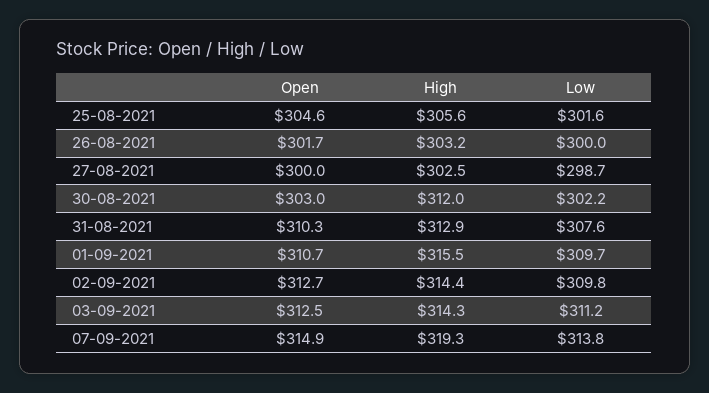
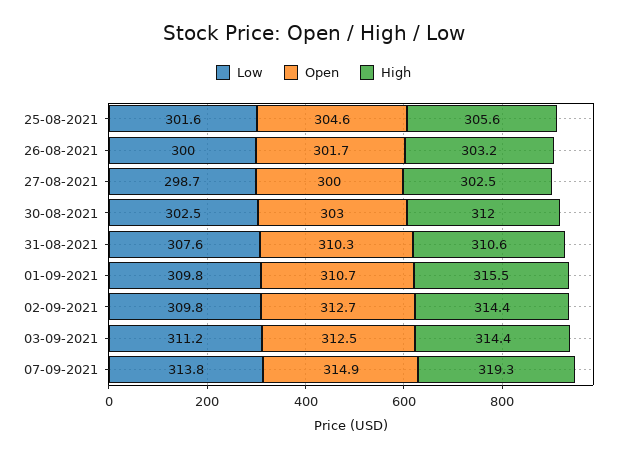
  {
    "Open": {
      "25-08-2021": 304.6,
      "26-08-2021": 301.7,
      "27-08-2021": 300,
      "30-08-2021": 303,
      "31-08-2021": 310.3,
      "01-09-2021": 310.7,
      "02-09-2021": 312.7,
      "03-09-2021": 312.5,
      "07-09-2021": 314.9
    },
    "High": {
      "25-08-2021": 305.6,
      "26-08-2021": 303.2,
      "27-08-2021": 302.5,
      "30-08-2021": 312,
-     "31-08-2021": 312.9,
+     "31-08-2021": 310.6,
      "01-09-2021": 315.5,
      "02-09-2021": 314.4,
-     "03-09-2021": 314.3,
+     "03-09-2021": 314.4,
      "07-09-2021": 319.3
    },
    "Low": {
      "25-08-2021": 301.6,
      "26-08-2021": 300,
      "27-08-2021": 298.7,
-     "30-08-2021": 302.2,
+     "30-08-2021": 302.5,
      "31-08-2021": 307.6,
-     "01-09-2021": 309.7,
+     "01-09-2021": 309.8,
      "02-09-2021": 309.8,
      "03-09-2021": 311.2,
      "07-09-2021": 313.8
    }
  }

